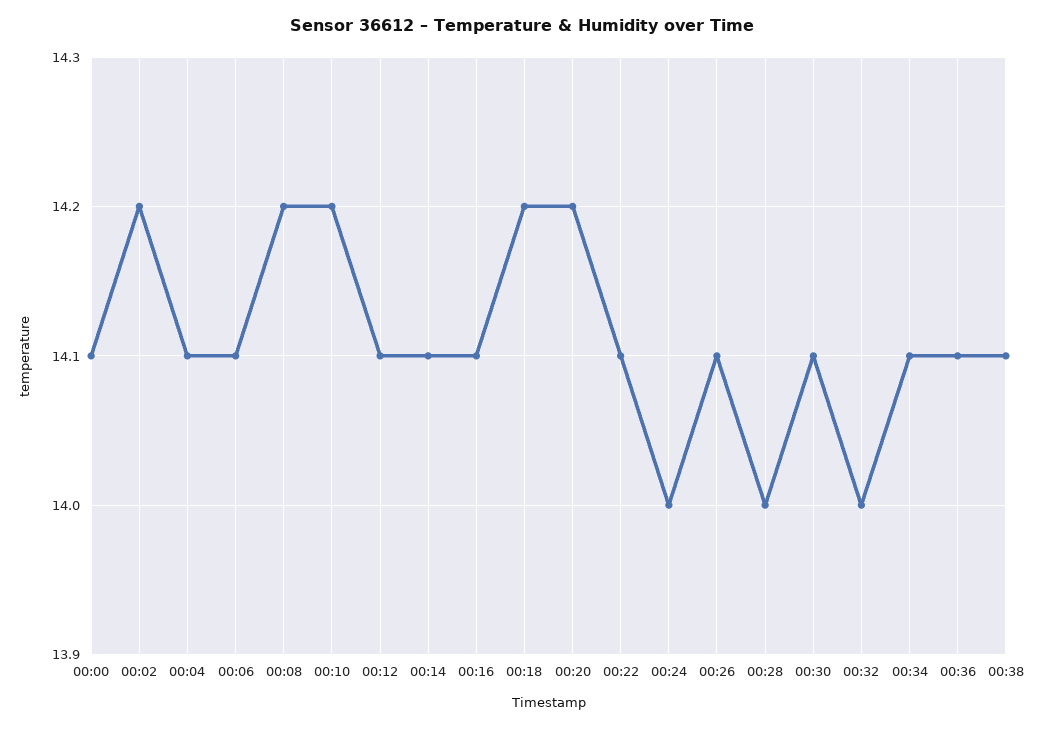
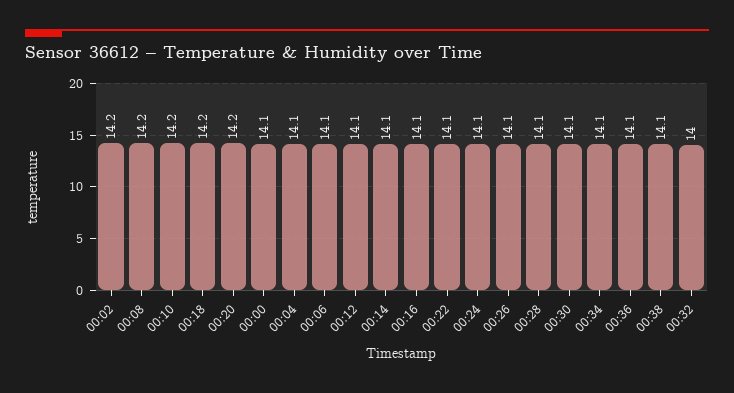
  {
    "00:00": 14.1,
    "00:02": 14.2,
    "00:04": 14.1,
    "00:06": 14.1,
    "00:08": 14.2,
    "00:10": 14.2,
    "00:12": 14.1,
    "00:14": 14.1,
    "00:16": 14.1,
    "00:18": 14.2,
    "00:20": 14.2,
    "00:22": 14.1,
-   "00:24": 14,
+   "00:24": 14.1,
    "00:26": 14.1,
-   "00:28": 14,
+   "00:28": 14.1,
    "00:30": 14.1,
    "00:32": 14,
    "00:34": 14.1,
    "00:36": 14.1,
    "00:38": 14.1
  }

